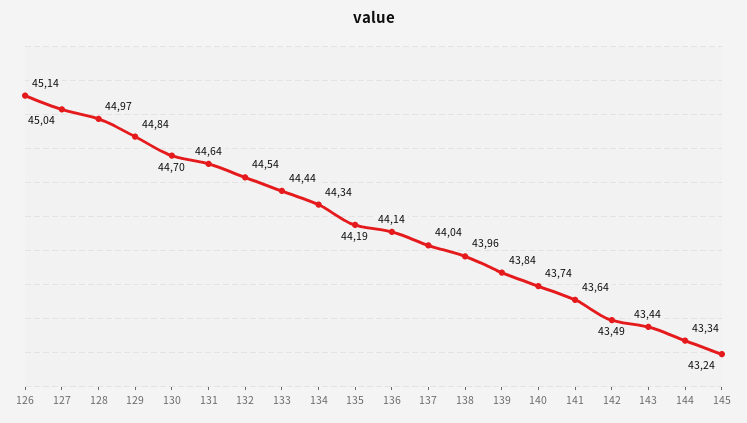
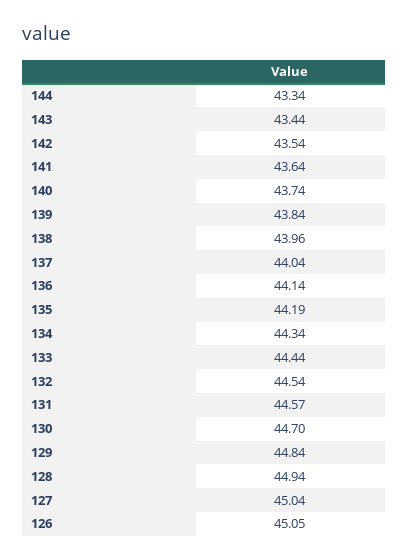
  {
-   "126": 45.14,
+   "126": 45.05,
    "127": 45.04,
-   "128": 44.97,
+   "128": 44.94,
    "129": 44.84,
    "130": 44.7,
-   "131": 44.64,
+   "131": 44.57,
    "132": 44.54,
    "133": 44.44,
    "134": 44.34,
    "135": 44.19,
    "136": 44.14,
    "137": 44.04,
    "138": 43.96,
    "139": 43.84,
    "140": 43.74,
    "141": 43.64,
-   "142": 43.49,
+   "142": 43.54,
    "143": 43.44,
-   "144": 43.34,
+   "144": 43.34
-   "145": 43.24
  }

